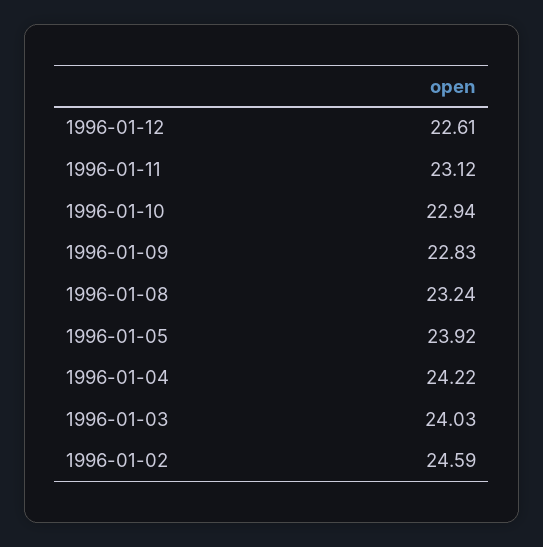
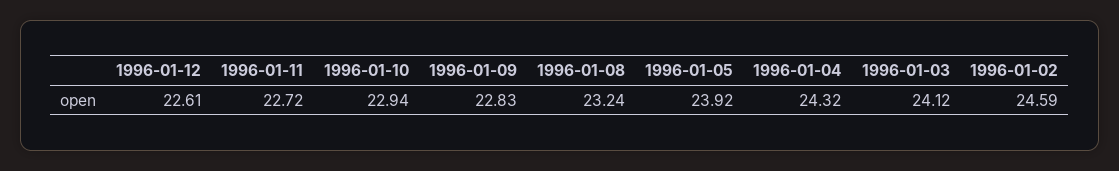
  {
    "1996-01-12": 22.61,
-   "1996-01-11": 23.12,
+   "1996-01-11": 22.72,
    "1996-01-10": 22.94,
    "1996-01-09": 22.83,
    "1996-01-08": 23.24,
    "1996-01-05": 23.92,
-   "1996-01-04": 24.22,
+   "1996-01-04": 24.32,
-   "1996-01-03": 24.03,
+   "1996-01-03": 24.12,
    "1996-01-02": 24.59
  }

